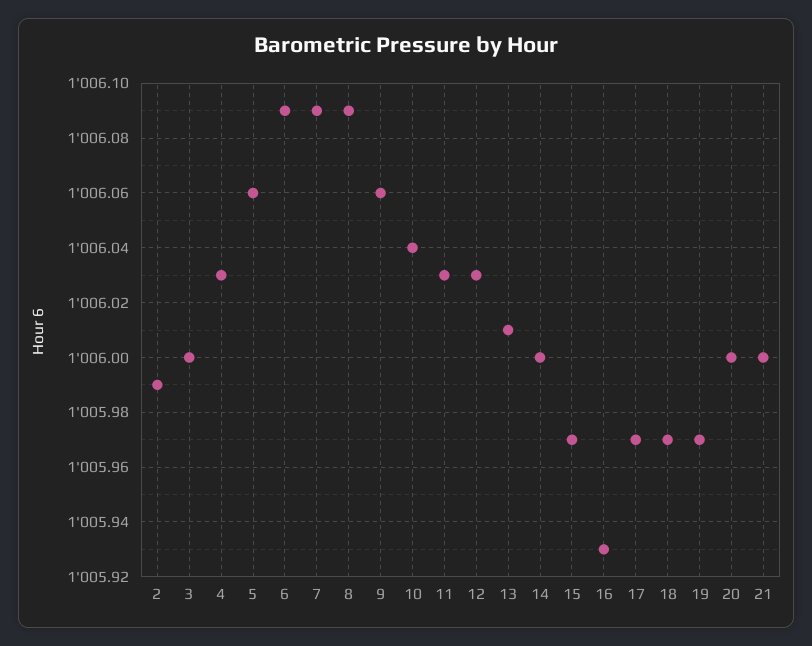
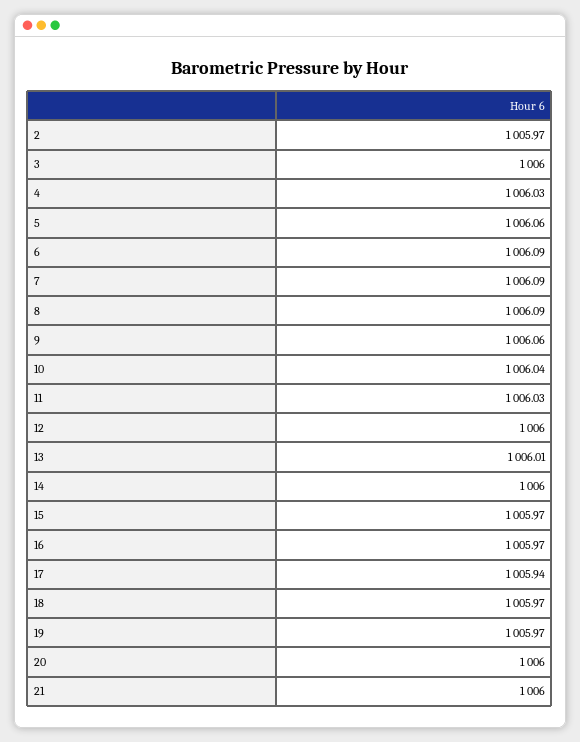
  {
-   "2": 1005.99,
+   "2": 1005.97,
    "3": 1006,
    "4": 1006.03,
    "5": 1006.06,
    "6": 1006.09,
    "7": 1006.09,
    "8": 1006.09,
    "9": 1006.06,
    "10": 1006.04,
    "11": 1006.03,
-   "12": 1006.03,
+   "12": 1006,
    "13": 1006.01,
    "14": 1006,
    "15": 1005.97,
-   "16": 1005.93,
+   "16": 1005.97,
-   "17": 1005.97,
+   "17": 1005.94,
    "18": 1005.97,
    "19": 1005.97,
    "20": 1006,
    "21": 1006
  }

